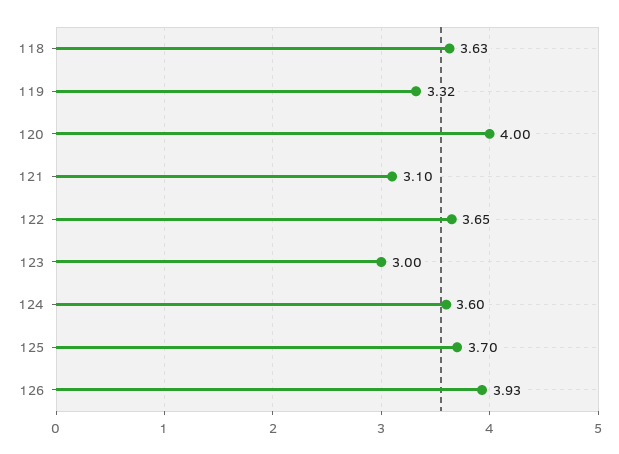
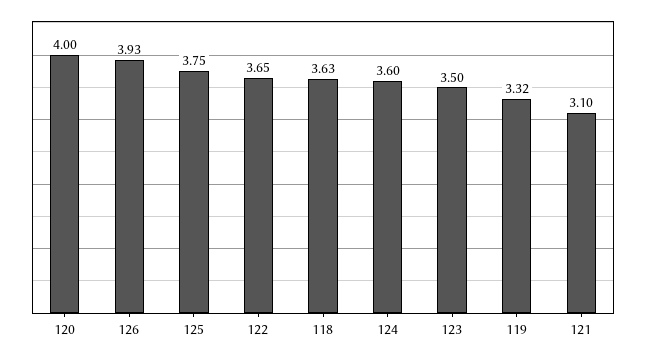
  {
    "118": 3.63,
    "119": 3.32,
    "120": 4,
    "121": 3.1,
    "122": 3.65,
-   "123": 3,
+   "123": 3.5,
    "124": 3.6,
-   "125": 3.7,
+   "125": 3.75,
    "126": 3.93
  }

